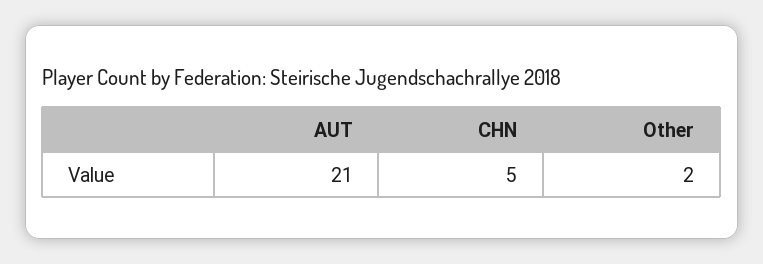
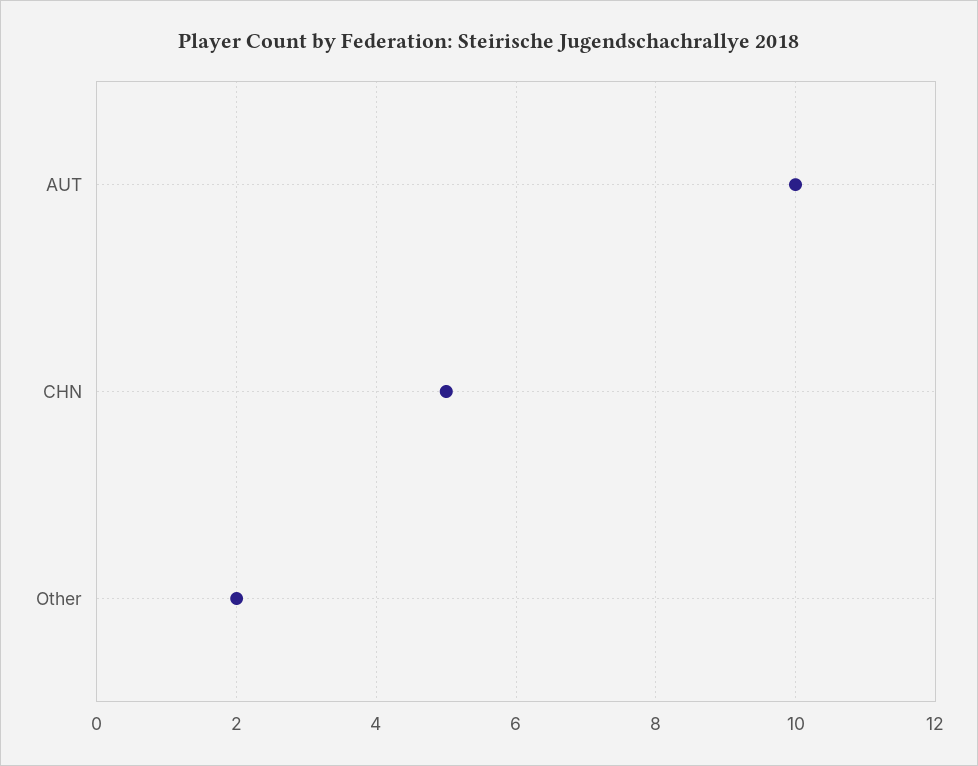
  {
-   "AUT": 21,
+   "AUT": 10,
    "CHN": 5,
    "Other": 2
  }

